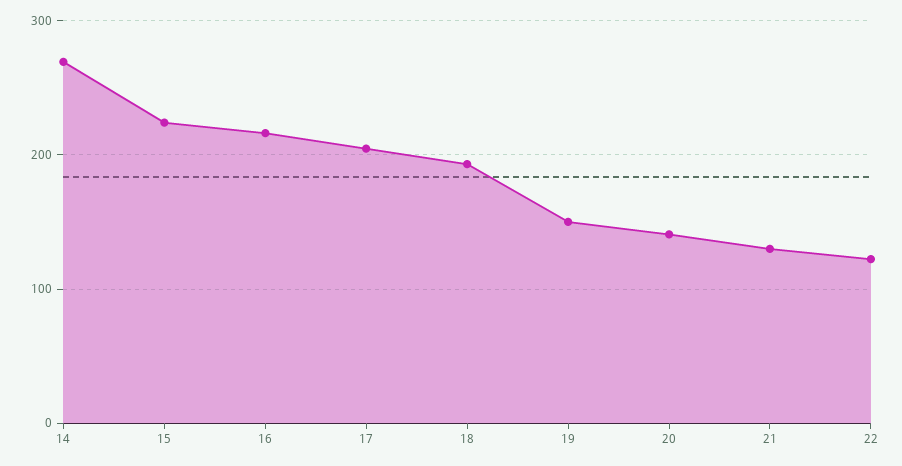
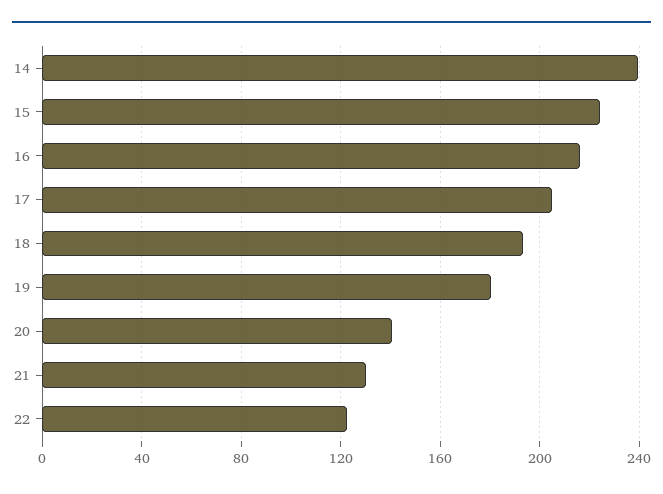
  {
-   "14": 270,
+   "14": 240,
    "15": 225,
    "16": 215,
    "17": 205,
    "18": 195,
-   "19": 150,
+   "19": 180,
    "20": 140,
    "21": 130,
    "22": 120
  }

